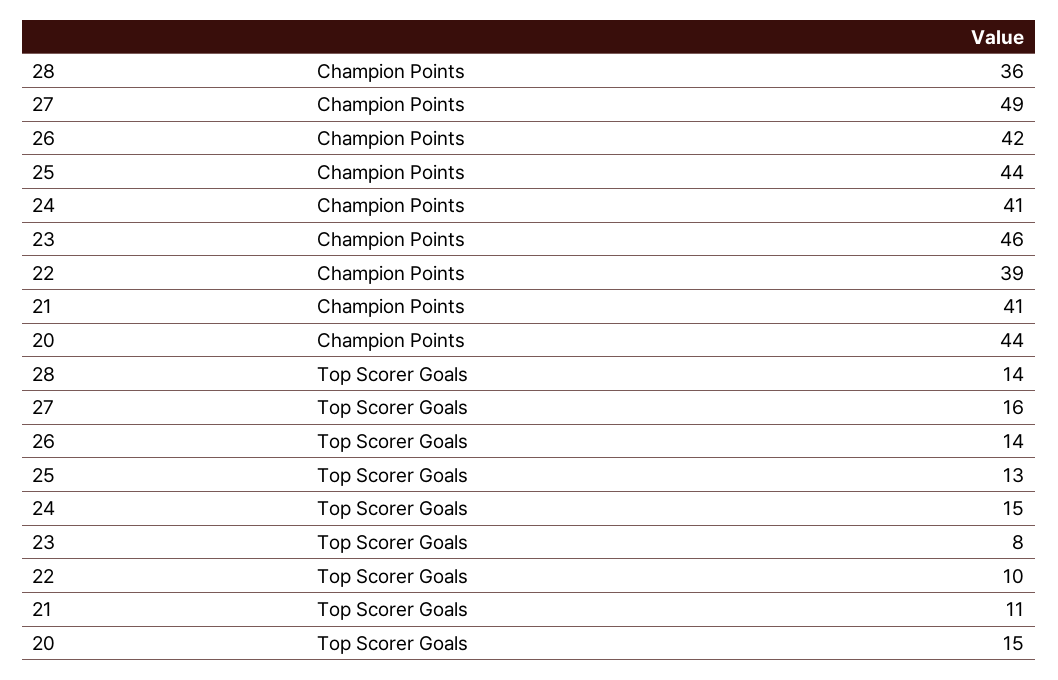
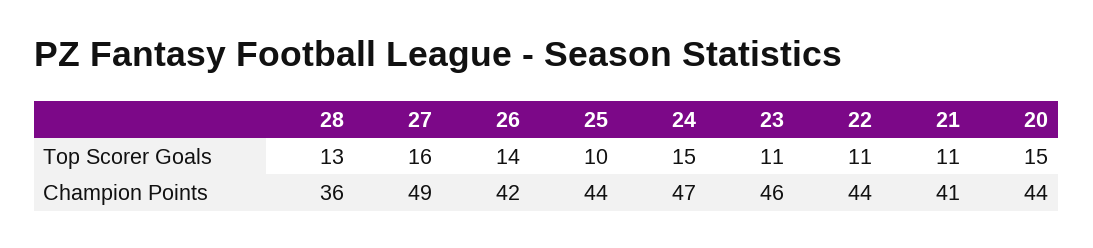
  {
    "28": {
      "Champion Points": 36,
-     "Top Scorer Goals": 14
+     "Top Scorer Goals": 13
    },
    "27": {
      "Champion Points": 49,
      "Top Scorer Goals": 16
    },
    "26": {
      "Champion Points": 42,
      "Top Scorer Goals": 14
    },
    "25": {
      "Champion Points": 44,
-     "Top Scorer Goals": 13
+     "Top Scorer Goals": 10
    },
    "24": {
-     "Champion Points": 41,
+     "Champion Points": 47,
      "Top Scorer Goals": 15
    },
    "23": {
      "Champion Points": 46,
-     "Top Scorer Goals": 8
+     "Top Scorer Goals": 11
    },
    "22": {
-     "Champion Points": 39,
+     "Champion Points": 44,
-     "Top Scorer Goals": 10
+     "Top Scorer Goals": 11
    },
    "21": {
      "Champion Points": 41,
      "Top Scorer Goals": 11
    },
    "20": {
      "Champion Points": 44,
      "Top Scorer Goals": 15
    }
  }

